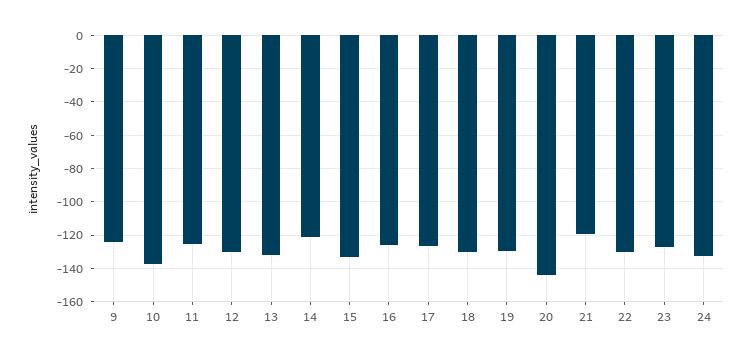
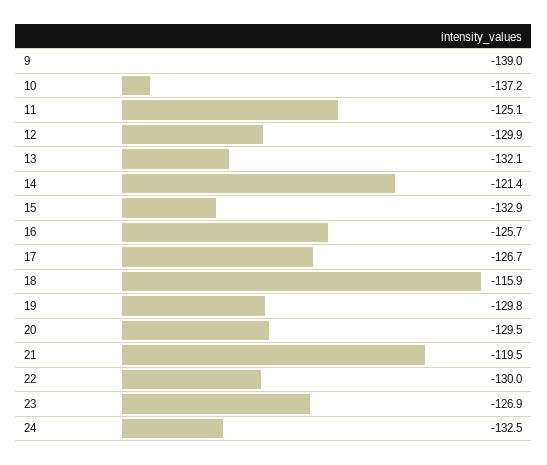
  {
-   "9": -125,
+   "9": -139,
    "10": -137.2,
    "11": -125.1,
    "12": -129.9,
    "13": -132.1,
    "14": -121.4,
    "15": -132.9,
    "16": -125.7,
    "17": -126.7,
-   "18": -130,
+   "18": -115.9,
    "19": -129.8,
-   "20": -145,
+   "20": -129.5,
    "21": -119.5,
    "22": -130,
    "23": -126.9,
    "24": -132.5
  }

